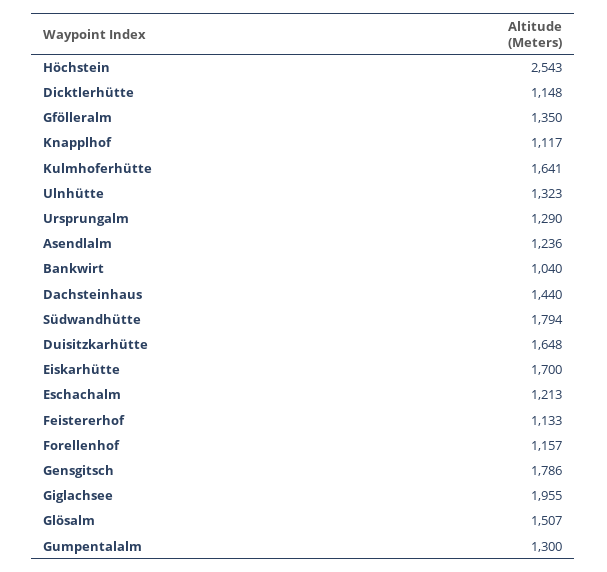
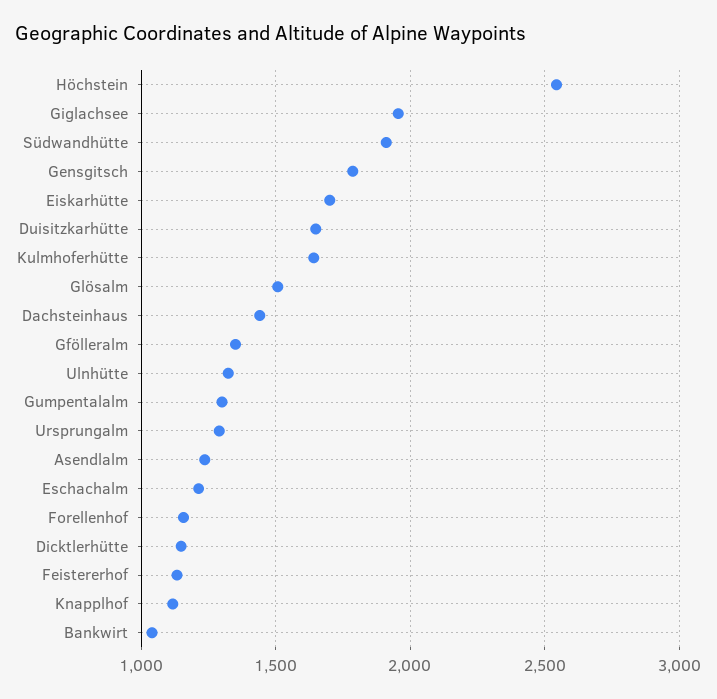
  {
    "Höchstein": 2543,
    "Dicktlerhütte": 1148,
    "Gfölleralm": 1350,
    "Knapplhof": 1117,
    "Kulmhoferhütte": 1641,
    "Ulnhütte": 1323,
    "Ursprungalm": 1290,
    "Asendlalm": 1236,
    "Bankwirt": 1040,
    "Dachsteinhaus": 1440,
-   "Südwandhütte": 1794,
+   "Südwandhütte": 1900,
    "Duisitzkarhütte": 1648,
    "Eiskarhütte": 1700,
    "Eschachalm": 1213,
    "Feistererhof": 1133,
    "Forellenhof": 1157,
    "Gensgitsch": 1786,
    "Giglachsee": 1955,
    "Glösalm": 1507,
    "Gumpentalalm": 1300
  }

